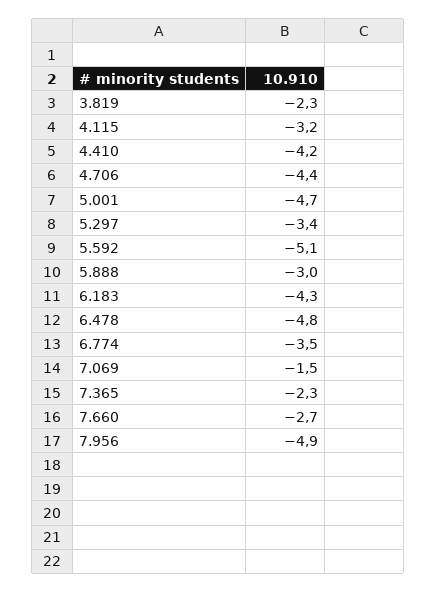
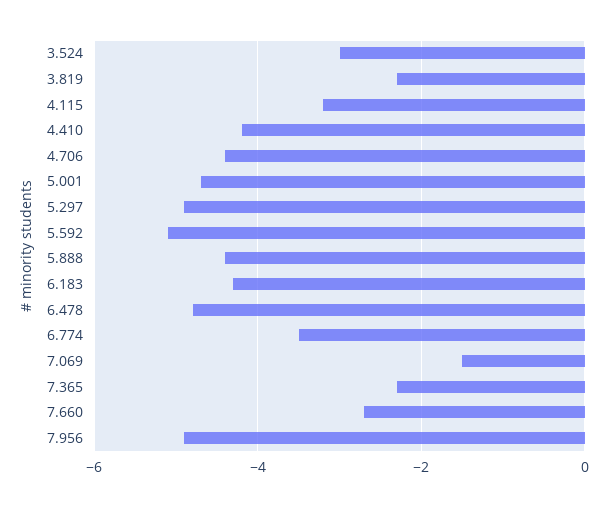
  {
    "3.819": -2.3,
    "4.115": -3.2,
    "4.410": -4.2,
    "4.706": -4.4,
    "5.001": -4.7,
-   "5.297": -3.4,
+   "5.297": -5,
    "5.592": -5.1,
-   "5.888": -3,
+   "5.888": -4.5,
    "6.183": -4.3,
    "6.478": -4.8,
    "6.774": -3.5,
    "7.069": -1.5,
    "7.365": -2.3,
    "7.660": -2.7,
-   "7.956": -4.9
+   "7.956": -4.9,
+   "3.524": -3
  }

